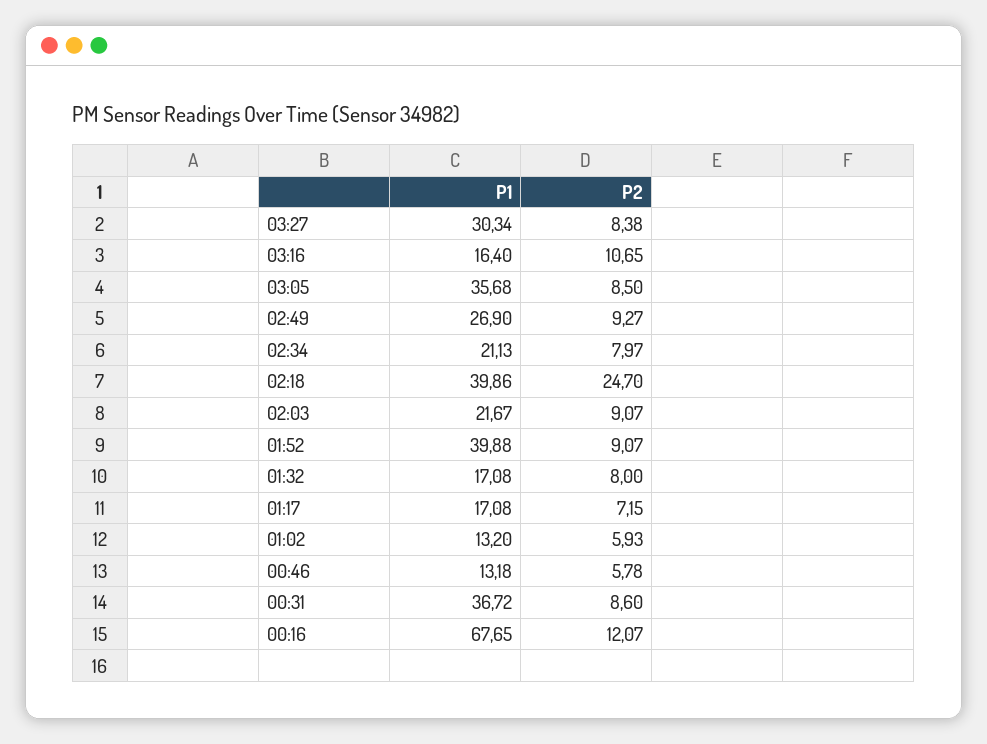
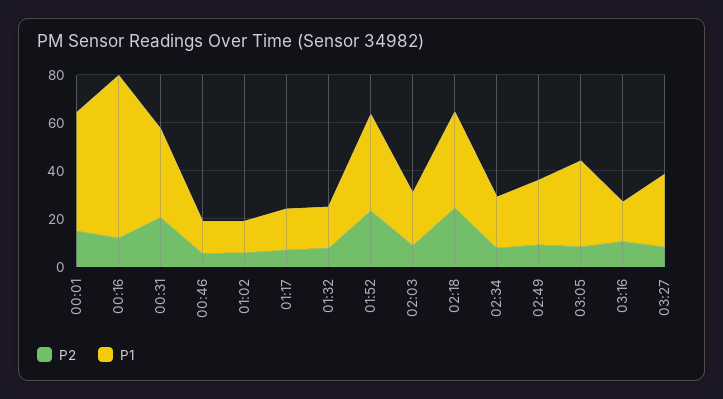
  {
    "P1": {
      "03:27": 30.34,
      "03:16": 16.4,
      "03:05": 35.68,
      "02:49": 26.9,
      "02:34": 21.13,
      "02:18": 39.86,
      "02:03": 21.67,
      "01:52": 39.88,
      "01:32": 17.08,
      "01:17": 17.08,
      "01:02": 13.2,
      "00:46": 13.18,
      "00:31": 36.72,
-     "00:16": 67.65
+     "00:16": 67.65,
+     "00:01": 50
    },
    "P2": {
      "03:27": 8.38,
      "03:16": 10.65,
      "03:05": 8.5,
      "02:49": 9.27,
      "02:34": 7.97,
      "02:18": 24.7,
      "02:03": 9.07,
-     "01:52": 9.07,
+     "01:52": 25,
      "01:32": 8,
      "01:17": 7.15,
      "01:02": 5.93,
      "00:46": 5.78,
-     "00:31": 8.6,
+     "00:31": 20,
-     "00:16": 12.07
+     "00:16": 12.07,
+     "00:01": 15
    }
  }

